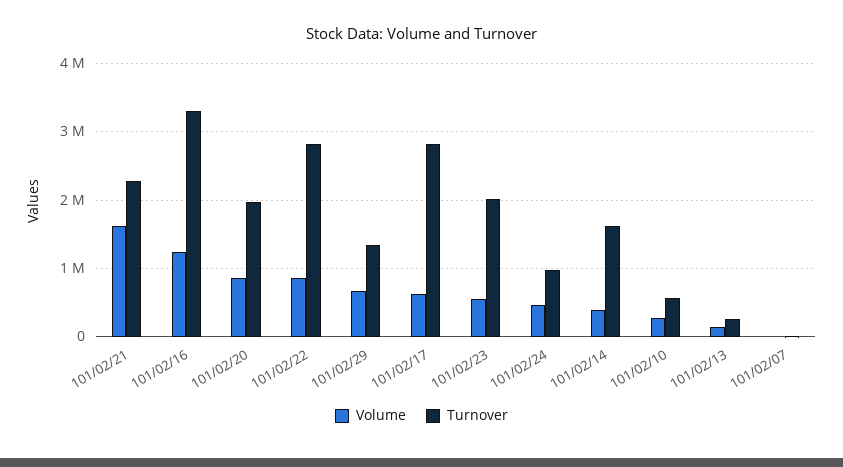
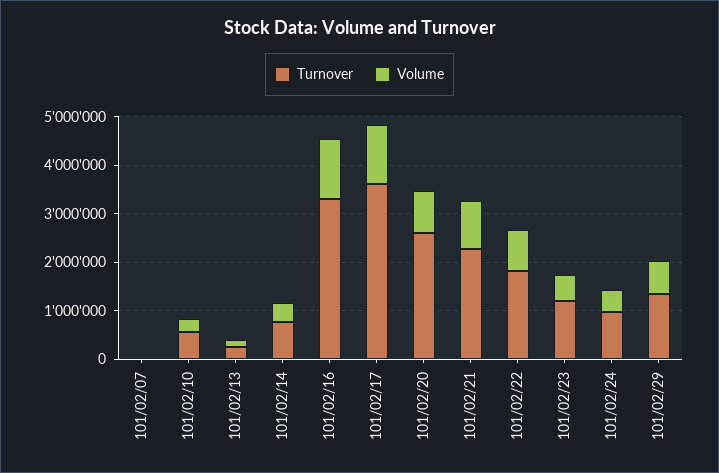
  {
    "Volume": {
-     "101/02/21": 1600000,
+     "101/02/21": 1000000,
      "101/02/16": 1200000,
      "101/02/20": 900000,
      "101/02/22": 900000,
      "101/02/29": 700000,
-     "101/02/17": 600000,
+     "101/02/17": 1200000,
      "101/02/23": 600000,
      "101/02/24": 500000,
      "101/02/14": 400000,
      "101/02/10": 300000,
      "101/02/13": 100000,
      "101/02/07": 0
    },
    "Turnover": {
      "101/02/21": 2300000,
      "101/02/16": 3300000,
-     "101/02/20": 2000000,
+     "101/02/20": 2600000,
-     "101/02/22": 2800000,
+     "101/02/22": 1800000,
      "101/02/29": 1300000,
-     "101/02/17": 2800000,
+     "101/02/17": 3600000,
-     "101/02/23": 2000000,
+     "101/02/23": 1200000,
      "101/02/24": 1000000,
-     "101/02/14": 1600000,
+     "101/02/14": 800000,
      "101/02/10": 600000,
      "101/02/13": 300000,
      "101/02/07": 0
    }
  }

